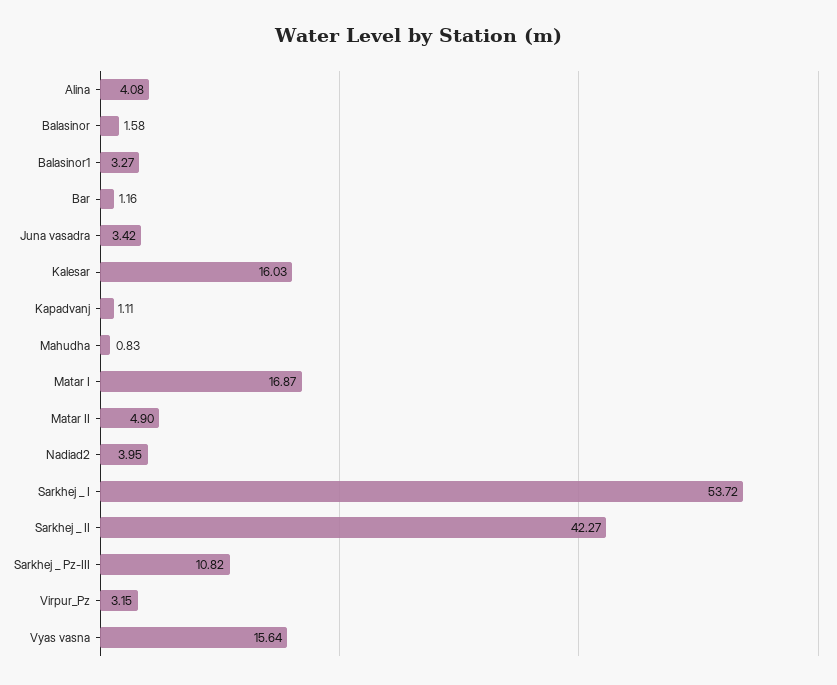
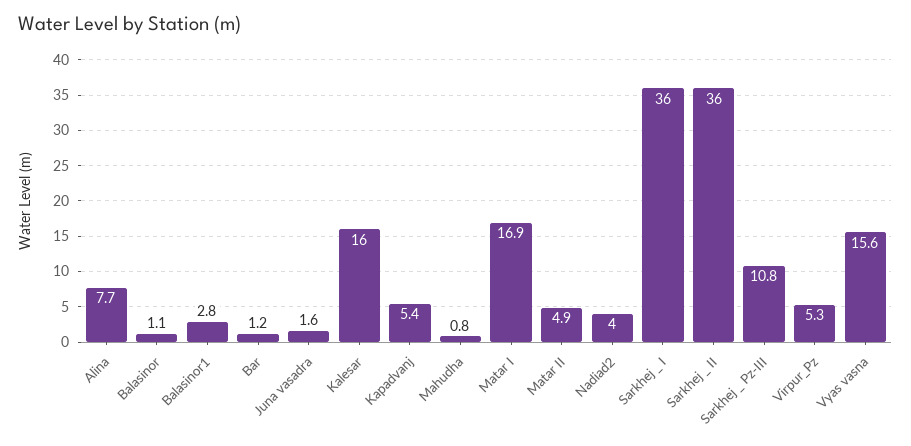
  {
-   "Alina": 4.08,
+   "Alina": 7.7,
-   "Balasinor": 1.58,
+   "Balasinor": 1.1,
-   "Balasinor1": 3.27,
+   "Balasinor1": 2.8,
    "Bar": 1.16,
-   "Juna vasadra": 3.42,
+   "Juna vasadra": 1.6,
    "Kalesar": 16.03,
-   "Kapadvanj": 1.11,
+   "Kapadvanj": 5.4,
    "Mahudha": 0.83,
    "Matar I": 16.87,
    "Matar II": 4.9,
    "Nadiad2": 3.95,
-   "Sarkhej _ I": 53.72,
+   "Sarkhej _ I": 36,
-   "Sarkhej _ II": 42.27,
+   "Sarkhej _ II": 36,
    "Sarkhej _ Pz-III": 10.82,
-   "Virpur_Pz": 3.15,
+   "Virpur_Pz": 5.3,
    "Vyas vasna": 15.64
  }

